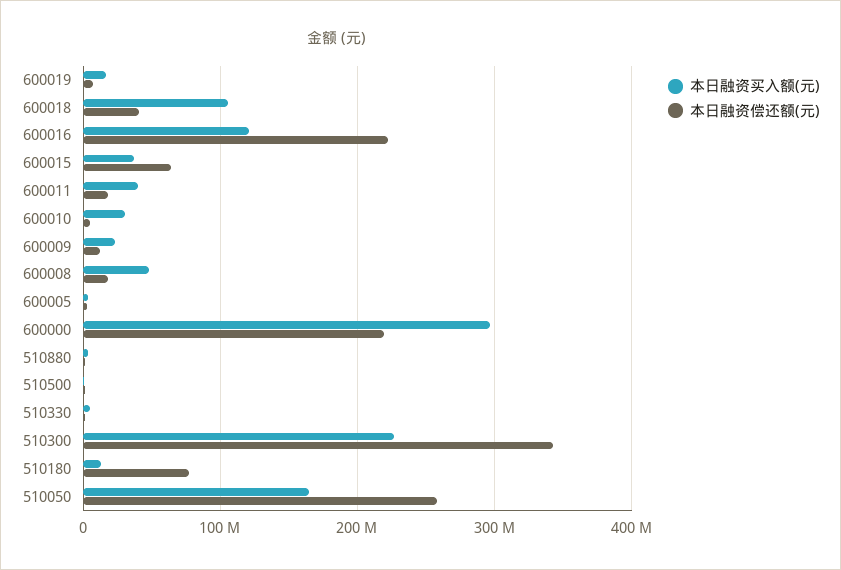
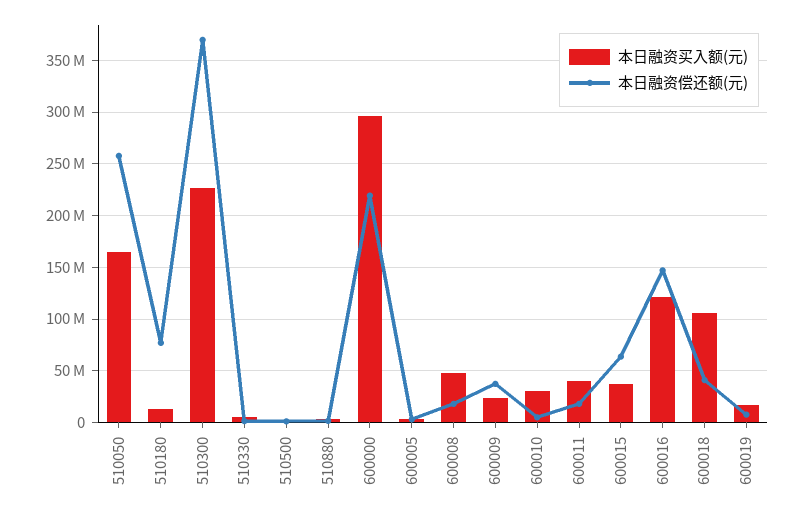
  {
    "本日融资买入额(元)": {
      "600019": 20000000,
      "600018": 110000000,
      "600016": 120000000,
      "600015": 40000000,
      "600011": 40000000,
      "600010": 30000000,
      "600009": 20000000,
      "600008": 50000000,
      "600005": 0,
      "600000": 300000000,
      "510880": 0,
      "510500": 0,
      "510330": 10000000,
      "510300": 230000000,
      "510180": 10000000,
      "510050": 160000000
    },
    "本日融资偿还额(元)": {
      "600019": 10000000,
      "600018": 40000000,
-     "600016": 220000000,
+     "600016": 150000000,
      "600015": 60000000,
      "600011": 20000000,
      "600010": 0,
-     "600009": 10000000,
+     "600009": 40000000,
      "600008": 20000000,
      "600005": 0,
      "600000": 220000000,
      "510880": 0,
      "510500": 0,
      "510330": 0,
-     "510300": 340000000,
+     "510300": 370000000,
      "510180": 80000000,
      "510050": 260000000
    }
  }

